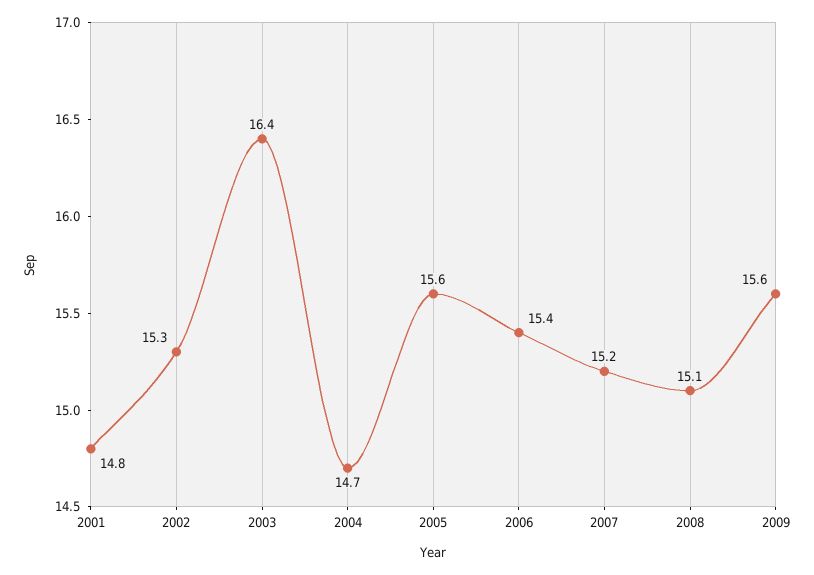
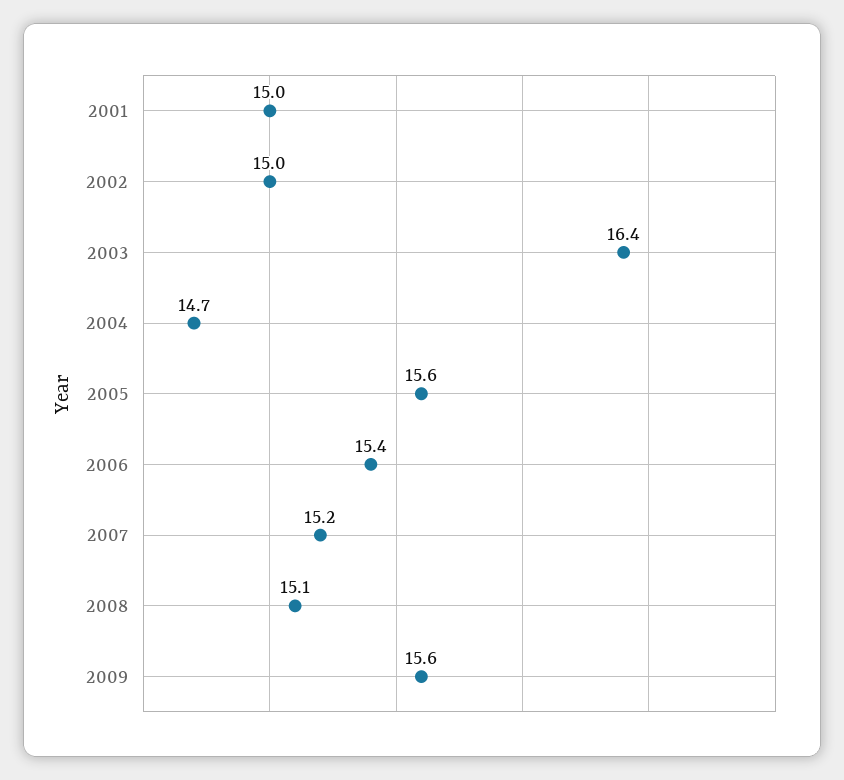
  {
-   "2001": 14.8,
+   "2001": 15,
-   "2002": 15.3,
+   "2002": 15,
    "2003": 16.4,
    "2004": 14.7,
    "2005": 15.6,
    "2006": 15.4,
    "2007": 15.2,
    "2008": 15.1,
    "2009": 15.6
  }

